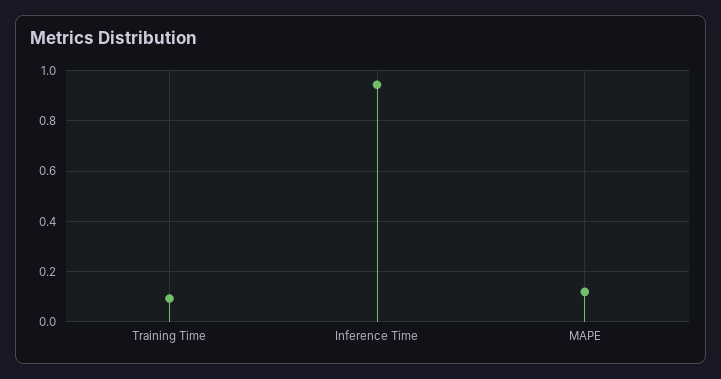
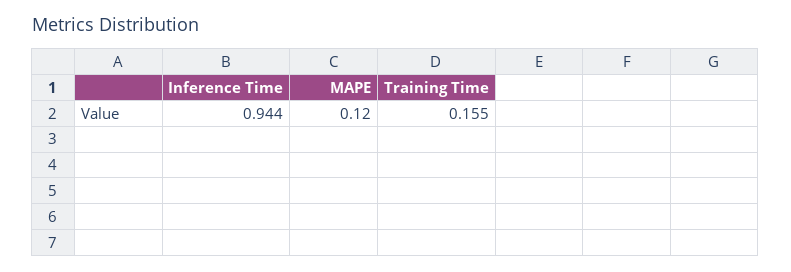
  {
-   "Training Time": 0.1,
+   "Training Time": 0.155,
    "Inference Time": 0.944,
    "MAPE": 0.12
  }

